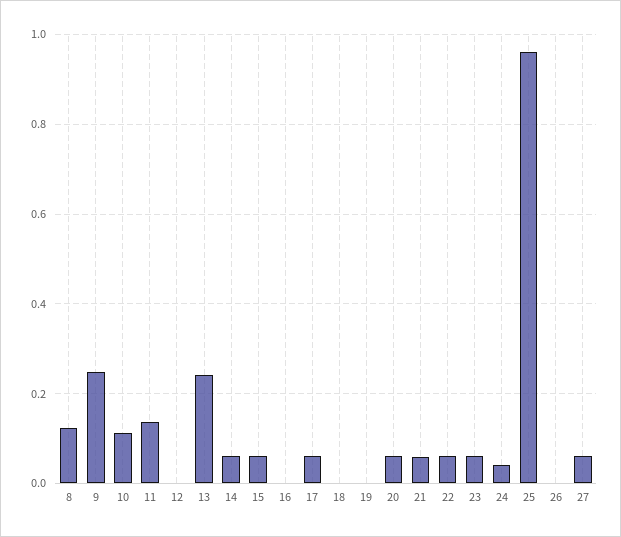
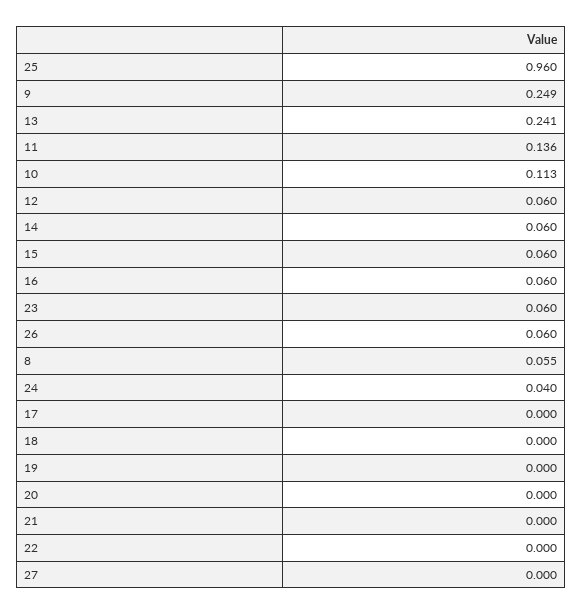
  {
-   "8": 0.12,
+   "8": 0.055,
    "9": 0.249,
    "10": 0.113,
    "11": 0.136,
-   "12": 0,
+   "12": 0.06,
    "13": 0.241,
    "14": 0.06,
    "15": 0.06,
-   "16": 0,
+   "16": 0.06,
-   "17": 0.06,
+   "17": 0,
    "18": 0,
    "19": 0,
-   "20": 0.06,
+   "20": 0,
-   "21": 0.06,
+   "21": 0,
-   "22": 0.06,
+   "22": 0,
    "23": 0.06,
    "24": 0.04,
    "25": 0.96,
-   "26": 0,
+   "26": 0.06,
-   "27": 0.06
+   "27": 0
  }

